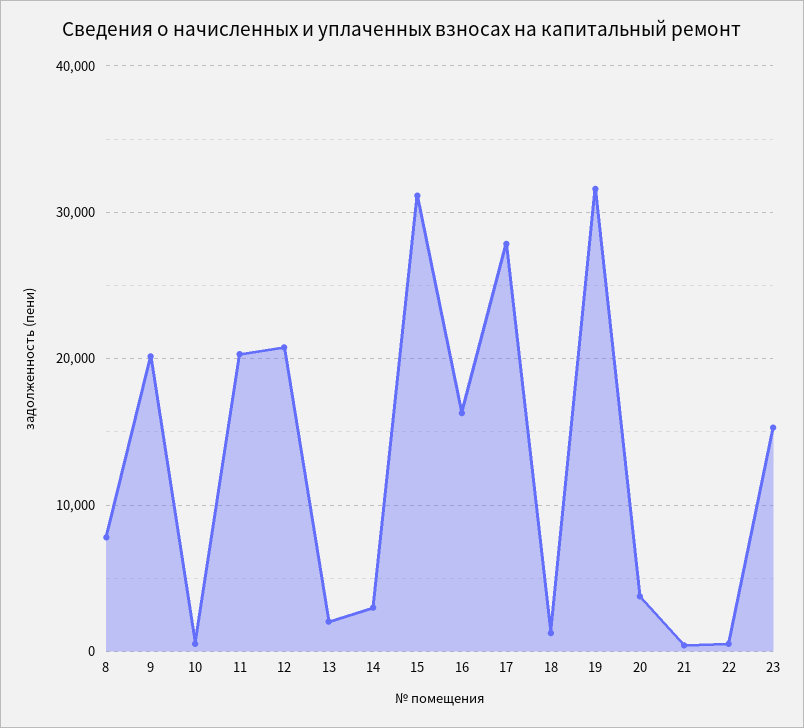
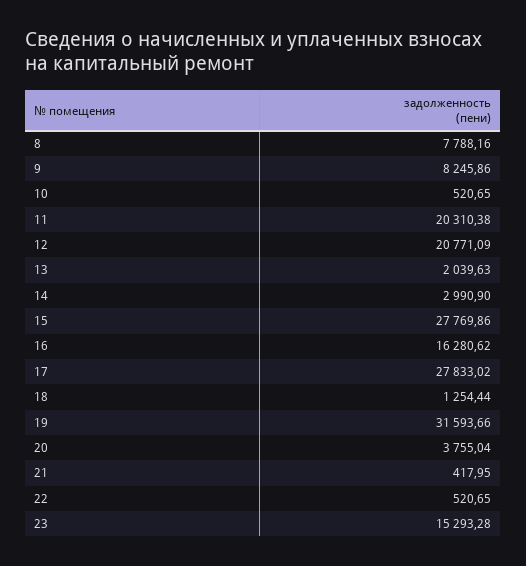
  {
    "8": 7788.16,
-   "9": 20000,
+   "9": 8245.86,
    "10": 520.65,
    "11": 20310.38,
    "12": 20771.09,
    "13": 2039.63,
    "14": 2990.9,
-   "15": 31000,
+   "15": 27769.86,
    "16": 16280.62,
    "17": 27833.02,
    "18": 1254.44,
    "19": 31593.66,
    "20": 3755.04,
    "21": 417.95,
    "22": 520.65,
    "23": 15293.28
  }

